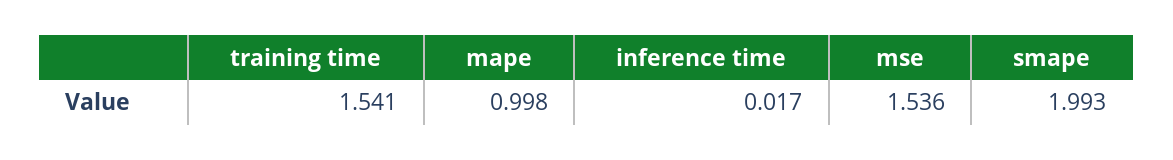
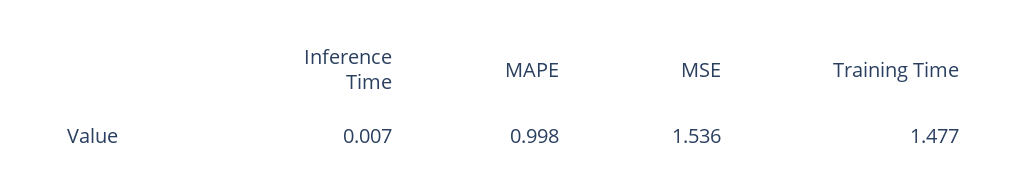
  {
-   "training time": 1.541,
+   "training time": 1.477,
    "mape": 0.998,
-   "inference time": 0.017,
+   "inference time": 0.007,
-   "mse": 1.536,
+   "mse": 1.536
-   "smape": 1.993
  }

